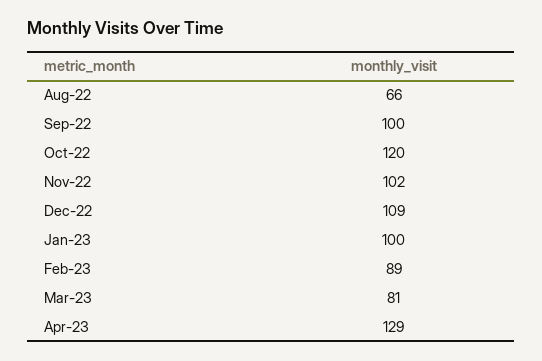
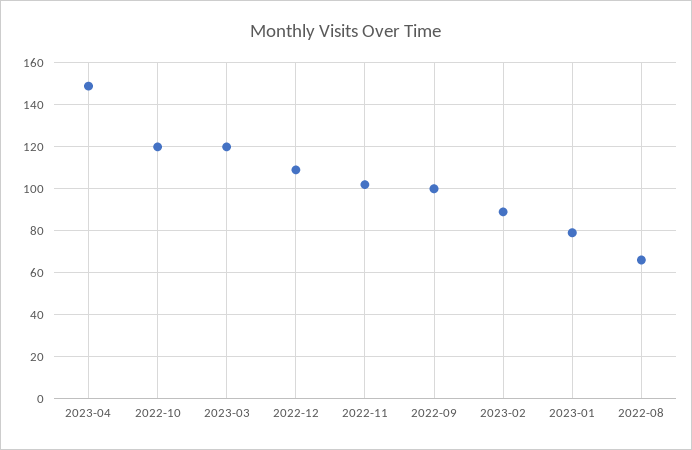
  {
    "Aug-22": 66,
    "Sep-22": 100,
    "Oct-22": 120,
    "Nov-22": 102,
    "Dec-22": 109,
-   "Jan-23": 100,
+   "Jan-23": 80,
    "Feb-23": 89,
-   "Mar-23": 81,
+   "Mar-23": 120,
-   "Apr-23": 129
+   "Apr-23": 150
  }

